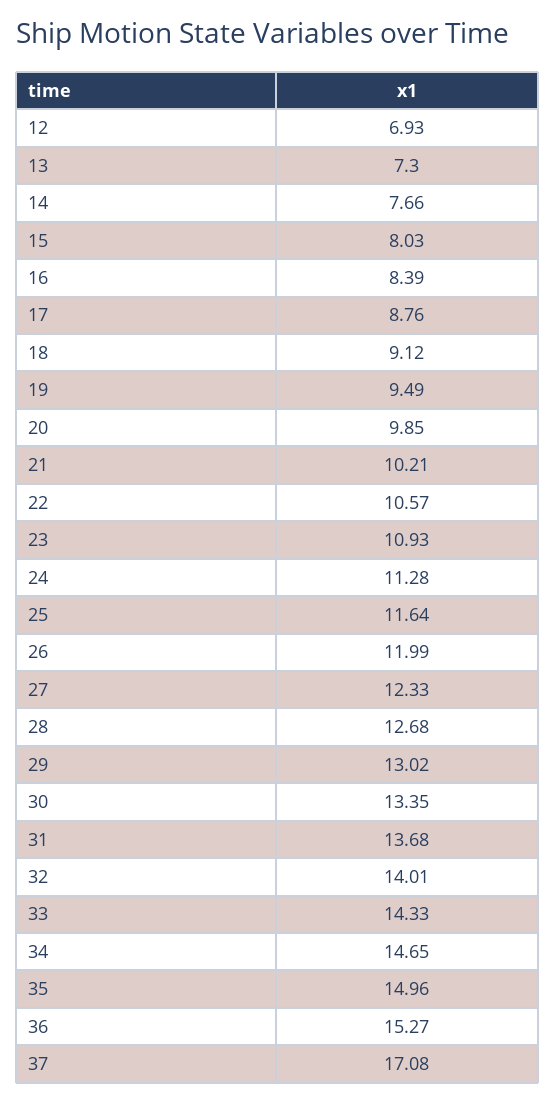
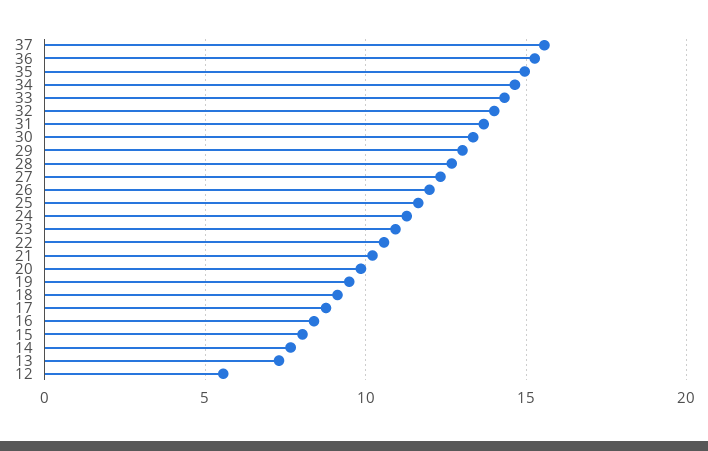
  {
-   "12": 6.93,
+   "12": 5.5,
    "13": 7.3,
    "14": 7.66,
    "15": 8.03,
    "16": 8.39,
    "17": 8.76,
    "18": 9.12,
    "19": 9.49,
    "20": 9.85,
    "21": 10.21,
    "22": 10.57,
    "23": 10.93,
    "24": 11.28,
    "25": 11.64,
    "26": 11.99,
    "27": 12.33,
    "28": 12.68,
    "29": 13.02,
    "30": 13.35,
    "31": 13.68,
    "32": 14.01,
    "33": 14.33,
    "34": 14.65,
    "35": 14.96,
    "36": 15.27,
-   "37": 17.08
+   "37": 15.5
  }

